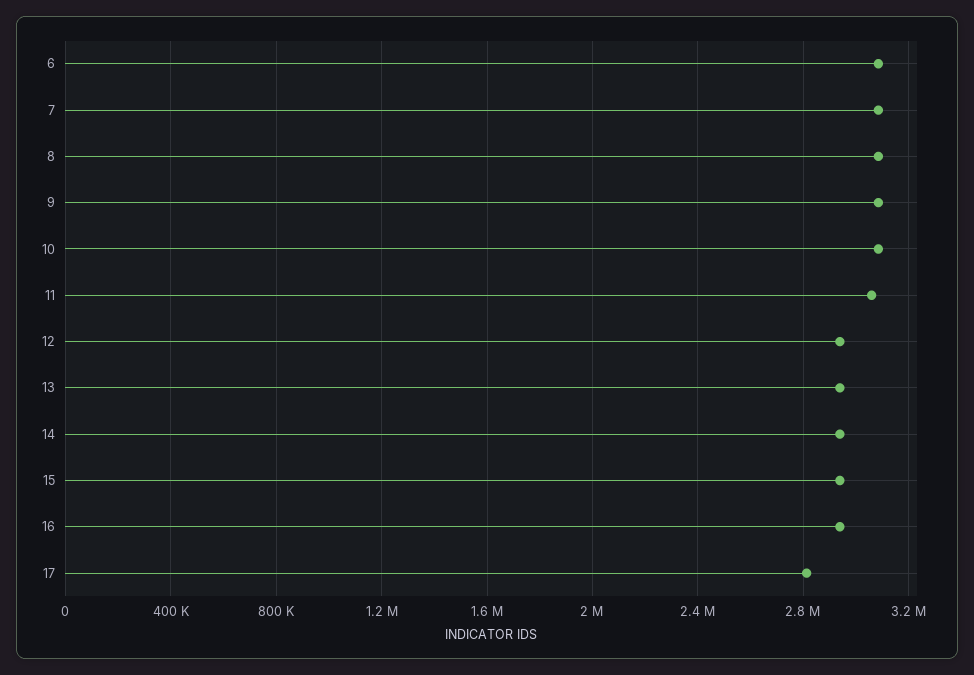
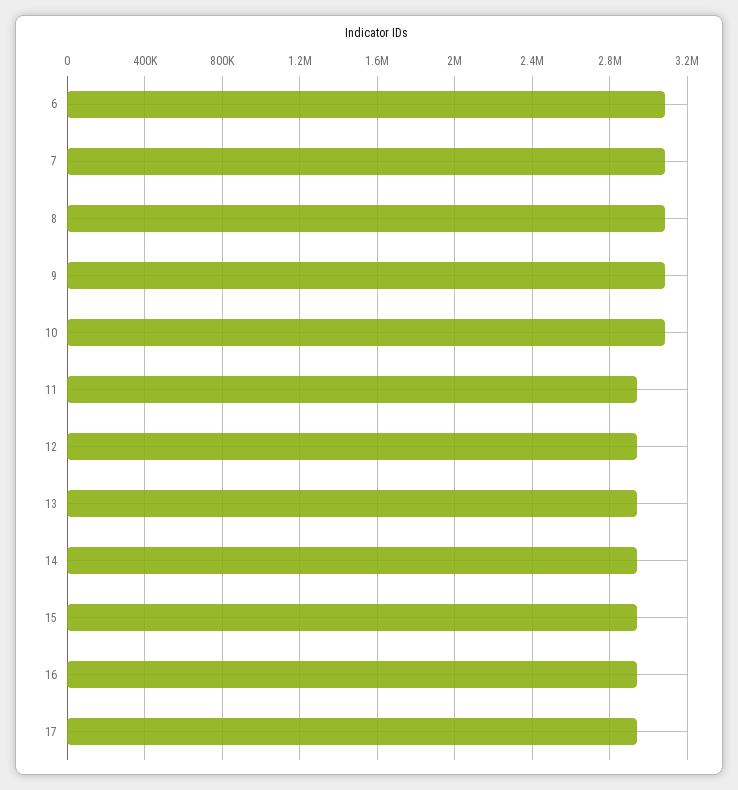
  {
    "6": 3100000,
    "7": 3100000,
    "8": 3100000,
    "9": 3100000,
    "10": 3100000,
-   "11": 3050000,
+   "11": 2950000,
    "12": 2950000,
    "13": 2950000,
    "14": 2950000,
    "15": 2950000,
    "16": 2950000,
-   "17": 2800000
+   "17": 2950000
  }

